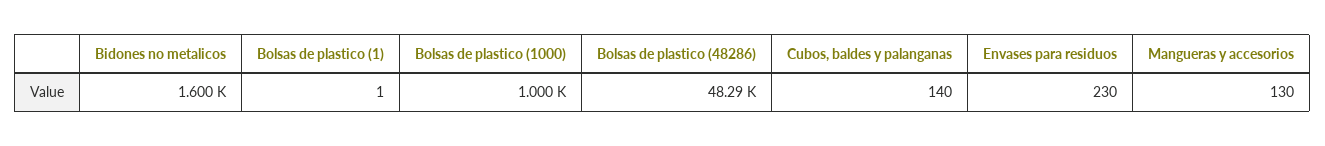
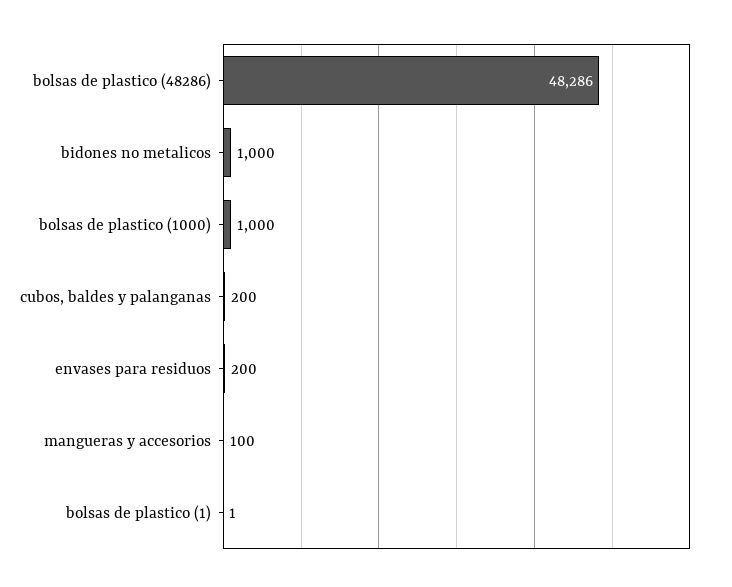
  {
-   "Bidones no metalicos": 1600,
+   "Bidones no metalicos": 1000,
    "Bolsas de plastico (1)": 1,
    "Bolsas de plastico (1000)": 1000,
    "Bolsas de plastico (48286)": 48286,
-   "Cubos, baldes y palanganas": 140,
+   "Cubos, baldes y palanganas": 200,
-   "Envases para residuos": 230,
+   "Envases para residuos": 200,
-   "Mangueras y accesorios": 130
+   "Mangueras y accesorios": 100
  }

